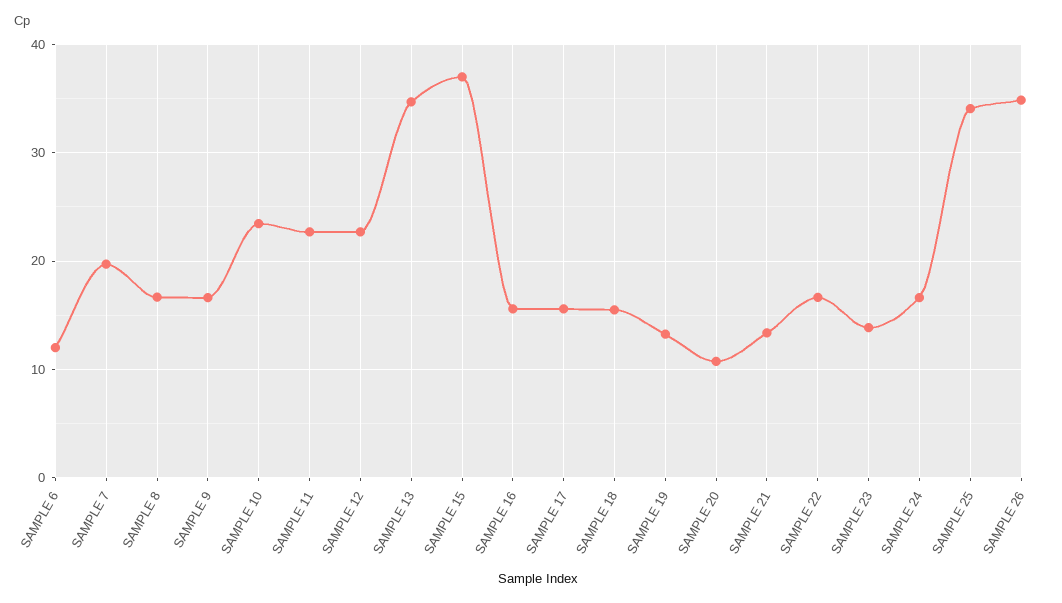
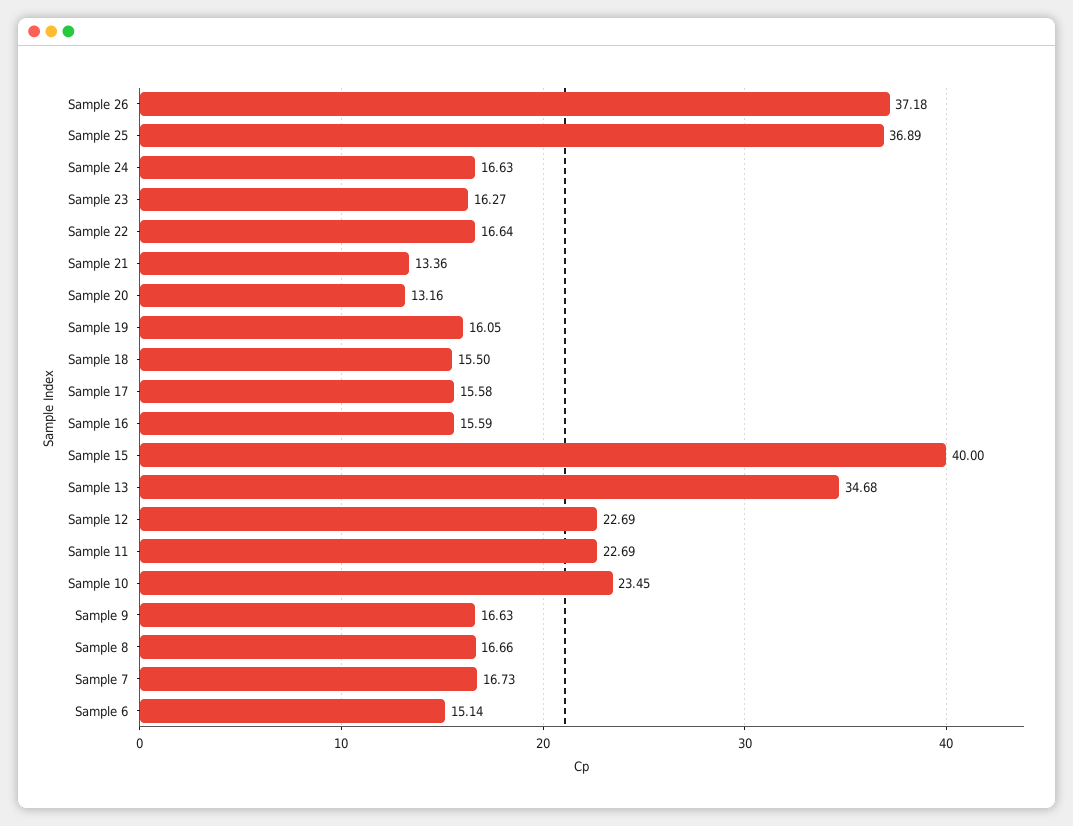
  {
-   "SAMPLE 6": 12,
+   "SAMPLE 6": 15.14,
-   "SAMPLE 7": 20,
+   "SAMPLE 7": 16.73,
    "SAMPLE 8": 16.66,
    "SAMPLE 9": 16.63,
    "SAMPLE 10": 23.45,
    "SAMPLE 11": 22.69,
    "SAMPLE 12": 22.69,
    "SAMPLE 13": 34.68,
-   "SAMPLE 15": 37,
+   "SAMPLE 15": 40,
    "SAMPLE 16": 15.59,
    "SAMPLE 17": 15.58,
    "SAMPLE 18": 15.5,
-   "SAMPLE 19": 13,
+   "SAMPLE 19": 16.05,
-   "SAMPLE 20": 11,
+   "SAMPLE 20": 13.16,
    "SAMPLE 21": 13.36,
    "SAMPLE 22": 16.64,
-   "SAMPLE 23": 14,
+   "SAMPLE 23": 16.27,
    "SAMPLE 24": 16.63,
-   "SAMPLE 25": 34,
+   "SAMPLE 25": 36.89,
-   "SAMPLE 26": 35
+   "SAMPLE 26": 37.18
  }

